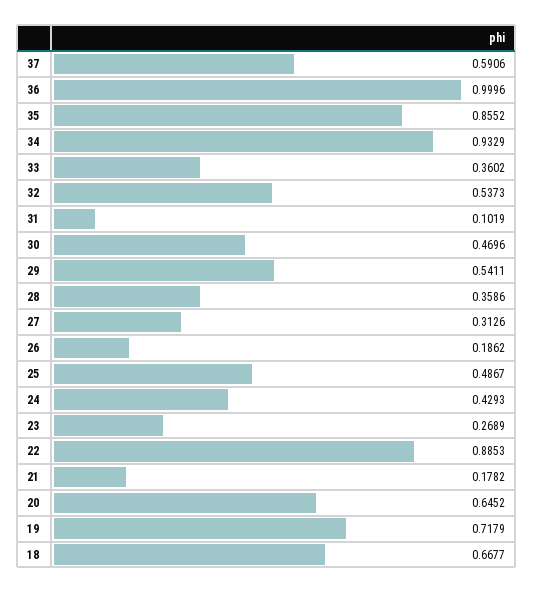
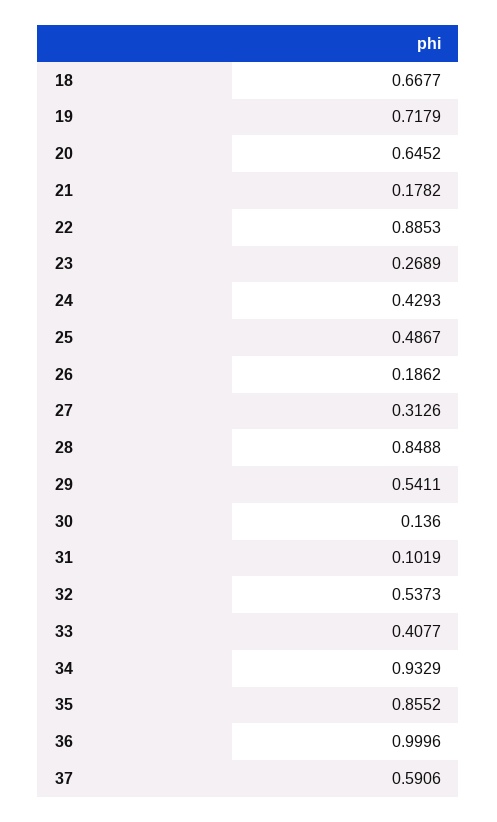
  {
    "37": 0.5906,
    "36": 0.9996,
    "35": 0.8552,
    "34": 0.9329,
-   "33": 0.3602,
+   "33": 0.4077,
    "32": 0.5373,
    "31": 0.1019,
-   "30": 0.4696,
+   "30": 0.136,
    "29": 0.5411,
-   "28": 0.3586,
+   "28": 0.8488,
    "27": 0.3126,
    "26": 0.1862,
    "25": 0.4867,
    "24": 0.4293,
    "23": 0.2689,
    "22": 0.8853,
    "21": 0.1782,
    "20": 0.6452,
    "19": 0.7179,
    "18": 0.6677
  }

